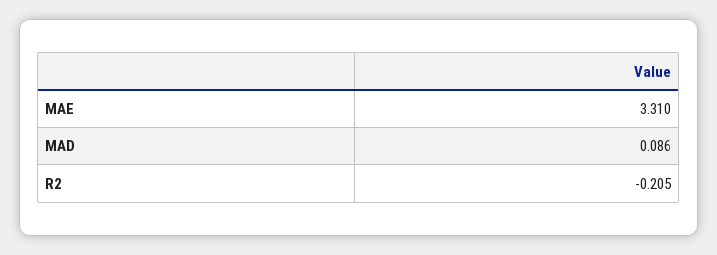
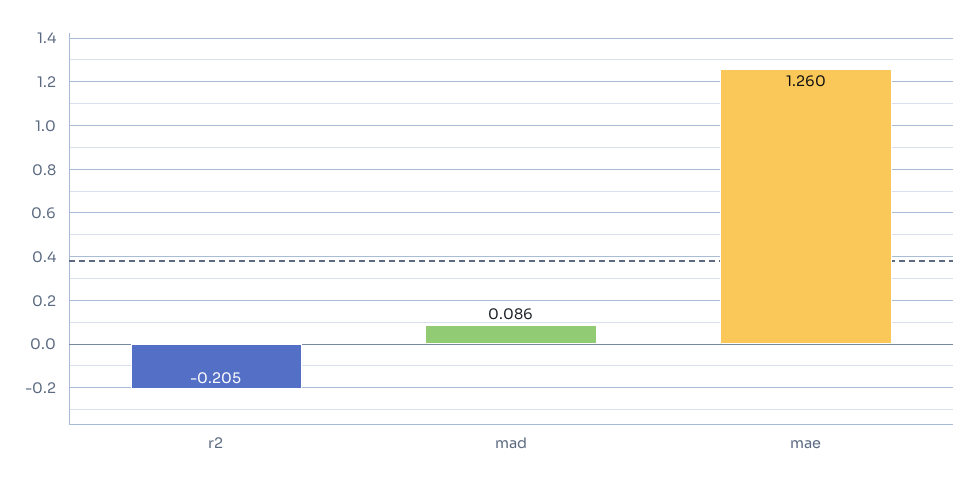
  {
-   "MAE": 3.31,
+   "MAE": 1.26,
    "MAD": 0.086,
    "R2": -0.205
  }

